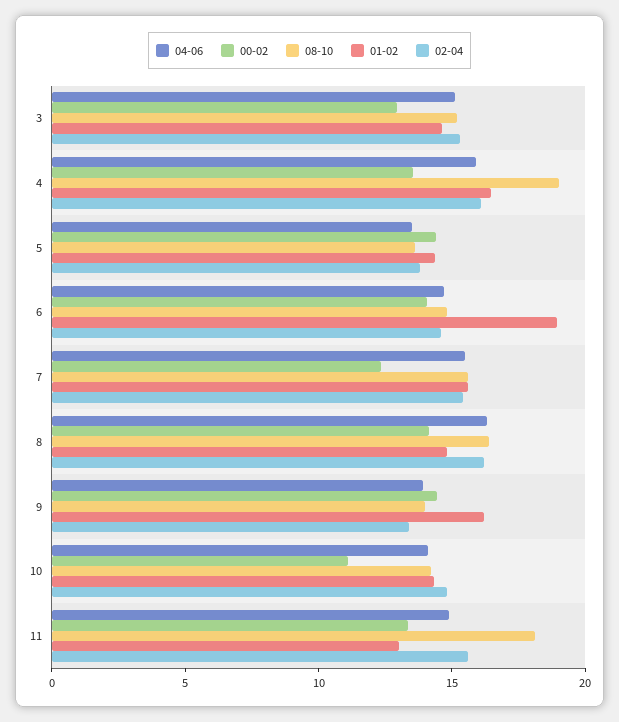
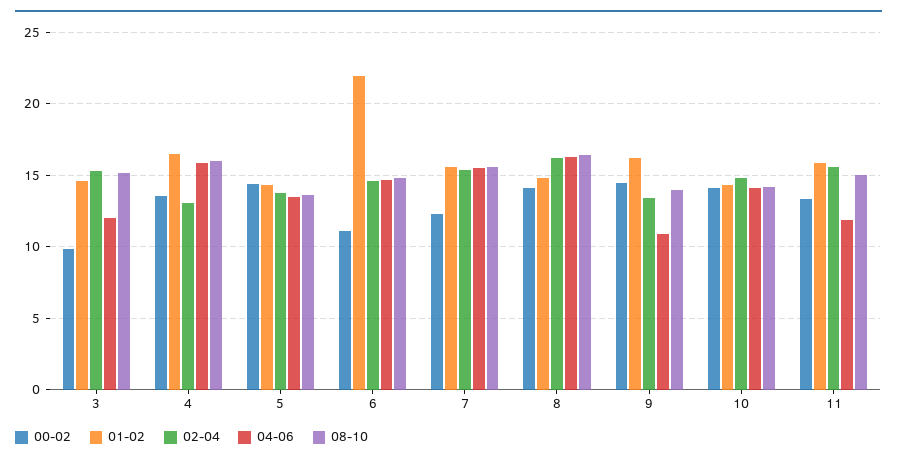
  {
    "04-06": {
-     "3": 15,
+     "3": 12,
      "4": 16,
      "5": 13.5,
      "6": 14.5,
      "7": 15.5,
      "8": 16.5,
-     "9": 14,
+     "9": 11,
      "10": 14,
-     "11": 15
+     "11": 12
    },
    "00-02": {
-     "3": 13,
+     "3": 10,
      "4": 13.5,
      "5": 14.5,
-     "6": 14,
+     "6": 11,
      "7": 12.5,
      "8": 14,
      "9": 14.5,
-     "10": 11,
+     "10": 14,
      "11": 13.5
    },
    "08-10": {
      "3": 15,
-     "4": 19,
+     "4": 16,
      "5": 13.5,
      "6": 15,
      "7": 15.5,
      "8": 16.5,
      "9": 14,
      "10": 14,
-     "11": 18
+     "11": 15
    },
    "01-02": {
      "3": 14.5,
      "4": 16.5,
      "5": 14.5,
-     "6": 19,
+     "6": 22,
      "7": 15.5,
      "8": 15,
      "9": 16,
      "10": 14.5,
-     "11": 13
+     "11": 16
    },
    "02-04": {
      "3": 15.5,
-     "4": 16,
+     "4": 13,
      "5": 14,
      "6": 14.5,
      "7": 15.5,
      "8": 16,
      "9": 13.5,
      "10": 15,
      "11": 15.5
    }
  }

